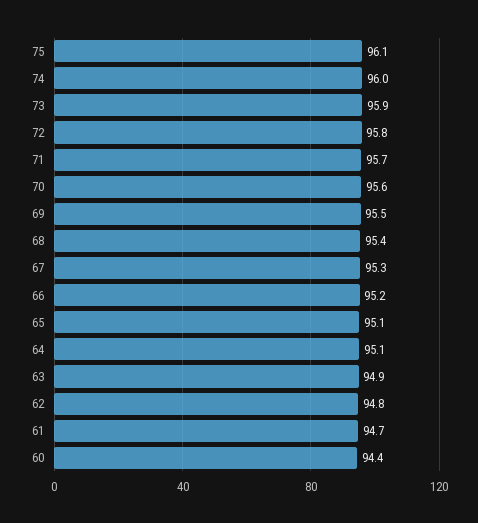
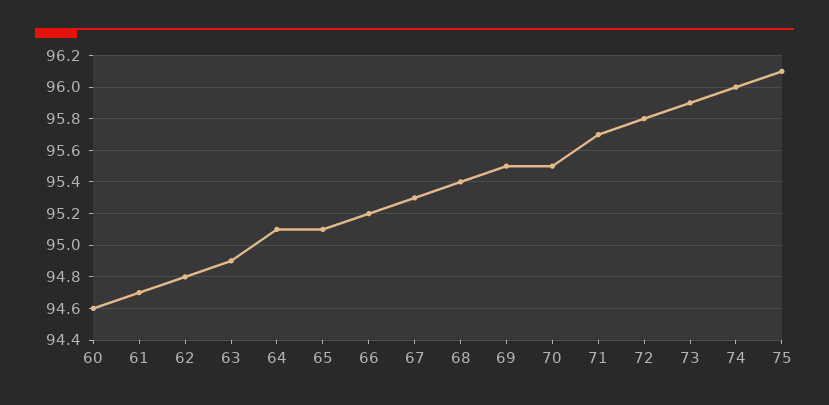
  {
    "75": 96.1,
    "74": 96,
    "73": 95.9,
    "72": 95.8,
    "71": 95.7,
-   "70": 95.6,
+   "70": 95.5,
    "69": 95.5,
    "68": 95.4,
    "67": 95.3,
    "66": 95.2,
    "65": 95.1,
    "64": 95.1,
    "63": 94.9,
    "62": 94.8,
    "61": 94.7,
-   "60": 94.4
+   "60": 94.6
  }

